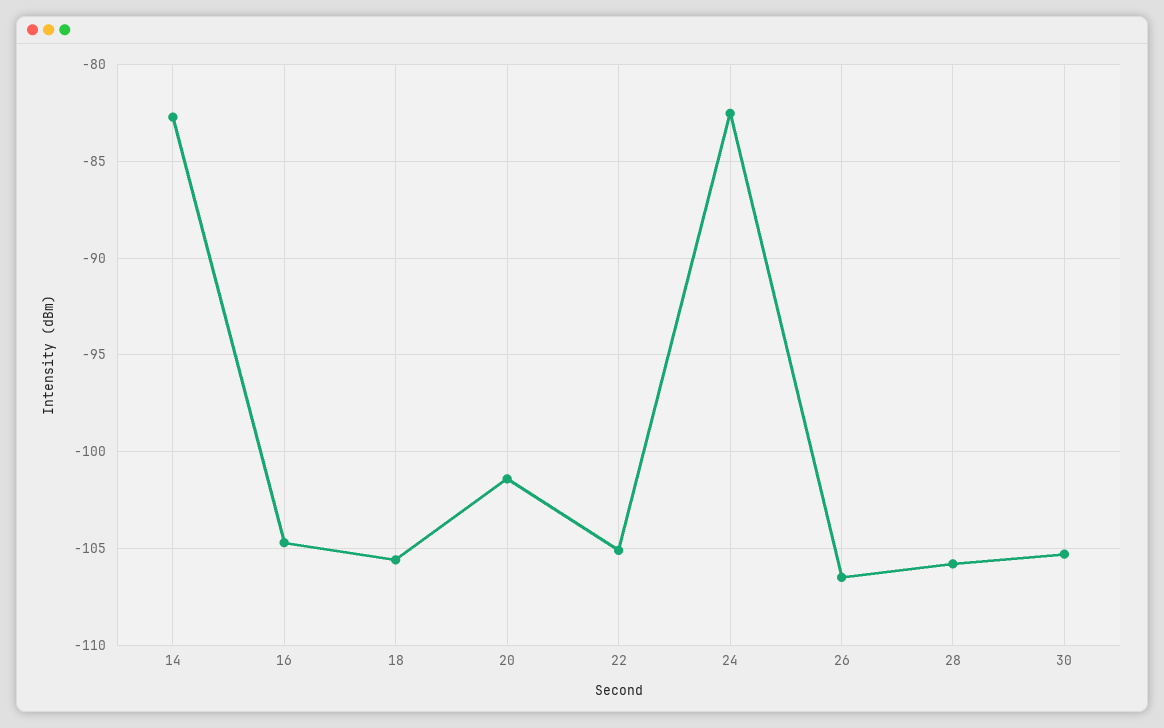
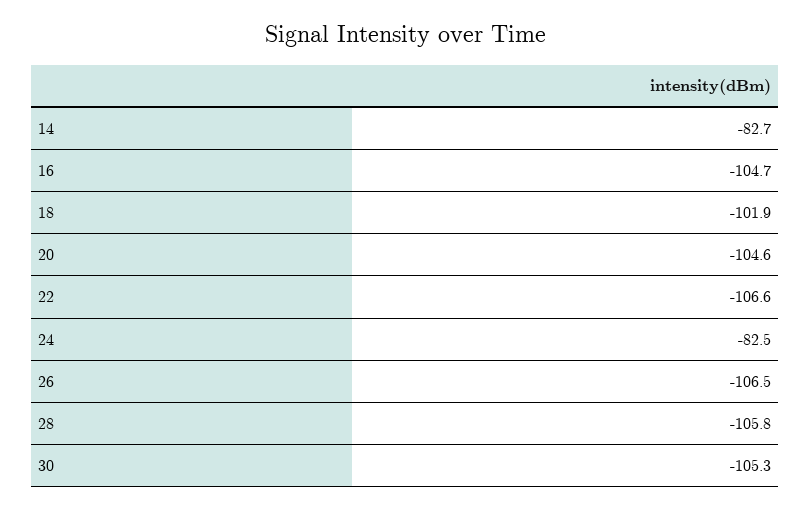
  {
    "14": -82.7,
    "16": -104.7,
-   "18": -105.5,
+   "18": -101.9,
-   "20": -101.5,
+   "20": -104.6,
-   "22": -105,
+   "22": -106.6,
    "24": -82.5,
    "26": -106.5,
    "28": -105.8,
    "30": -105.3
  }

